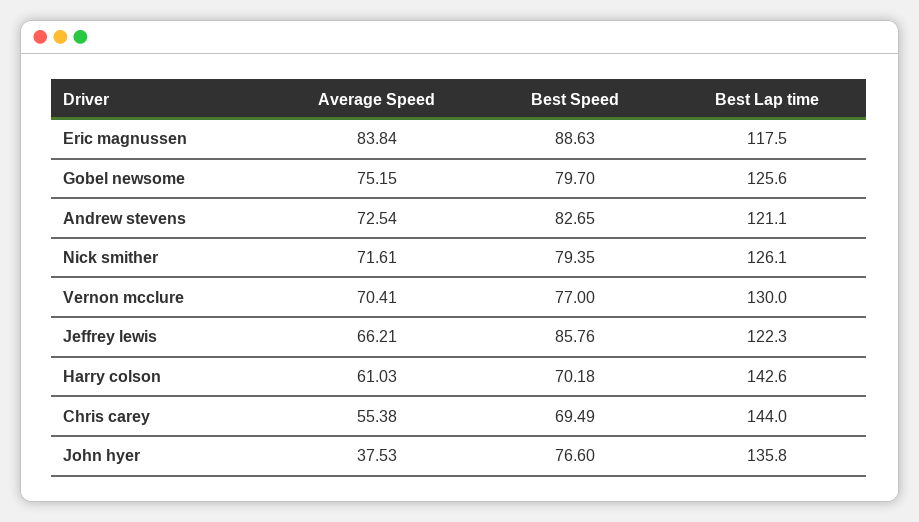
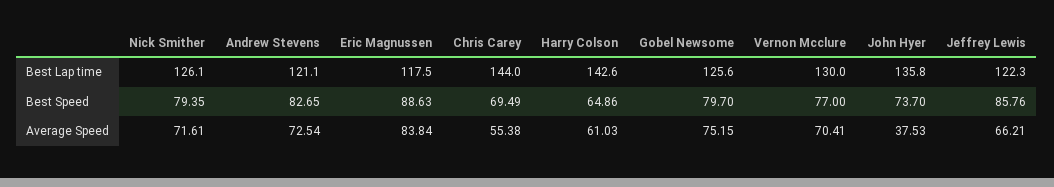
  {
    "Average Speed": {
      "Eric magnussen": 83.84,
      "Gobel newsome": 75.15,
      "Andrew stevens": 72.54,
      "Nick smither": 71.61,
      "Vernon mcclure": 70.41,
      "Jeffrey lewis": 66.21,
      "Harry colson": 61.03,
      "Chris carey": 55.38,
      "John hyer": 37.53
    },
    "Best Speed": {
      "Eric magnussen": 88.63,
      "Gobel newsome": 79.7,
      "Andrew stevens": 82.65,
      "Nick smither": 79.35,
      "Vernon mcclure": 77,
      "Jeffrey lewis": 85.76,
-     "Harry colson": 70.18,
+     "Harry colson": 64.86,
      "Chris carey": 69.49,
-     "John hyer": 76.6
+     "John hyer": 73.7
    },
    "Best Lap time": {
      "Eric magnussen": 117.5,
      "Gobel newsome": 125.6,
      "Andrew stevens": 121.1,
      "Nick smither": 126.1,
      "Vernon mcclure": 130,
      "Jeffrey lewis": 122.3,
      "Harry colson": 142.6,
      "Chris carey": 144,
      "John hyer": 135.8
    }
  }

